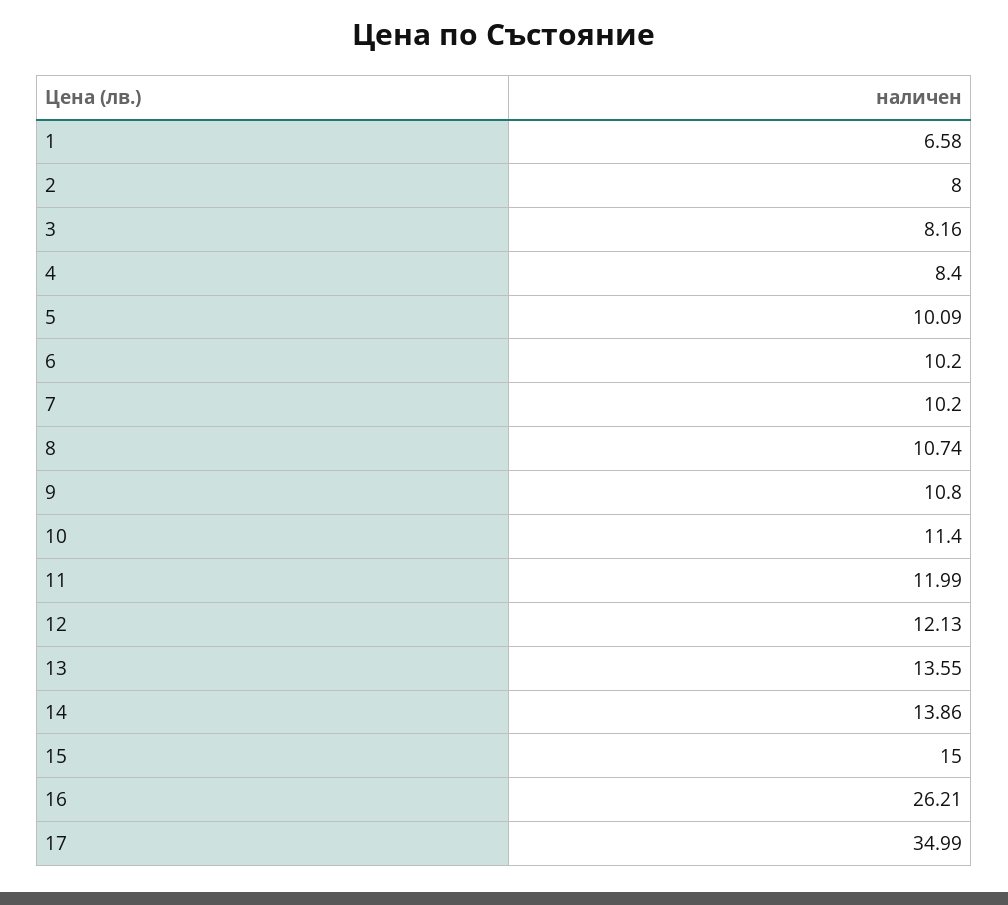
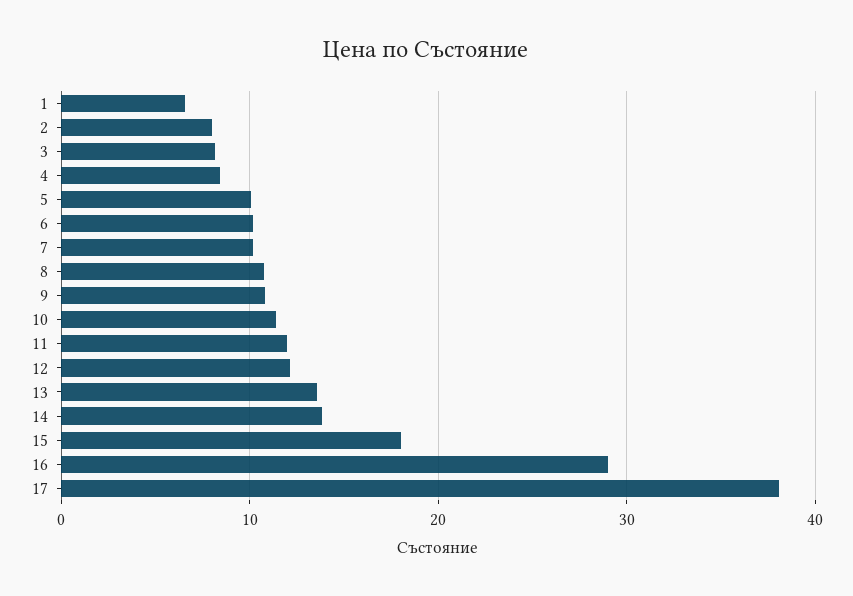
  {
    "1": 6.58,
    "2": 8,
    "3": 8.16,
    "4": 8.4,
    "5": 10.09,
    "6": 10.2,
    "7": 10.2,
    "8": 10.74,
    "9": 10.8,
    "10": 11.4,
    "11": 11.99,
    "12": 12.13,
    "13": 13.55,
    "14": 13.86,
-   "15": 15,
+   "15": 18,
-   "16": 26.21,
+   "16": 29,
-   "17": 34.99
+   "17": 38
  }

